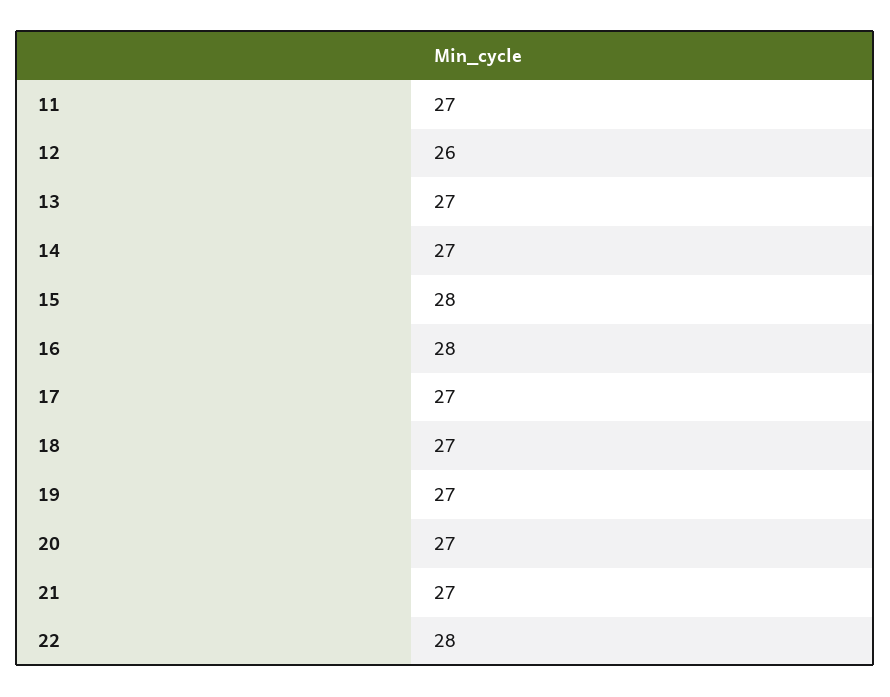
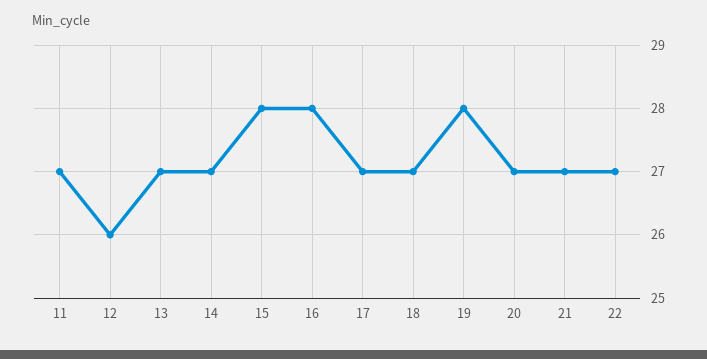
  {
    "11": 27,
    "12": 26,
    "13": 27,
    "14": 27,
    "15": 28,
    "16": 28,
    "17": 27,
    "18": 27,
-   "19": 27,
+   "19": 28,
    "20": 27,
    "21": 27,
-   "22": 28
+   "22": 27
  }

